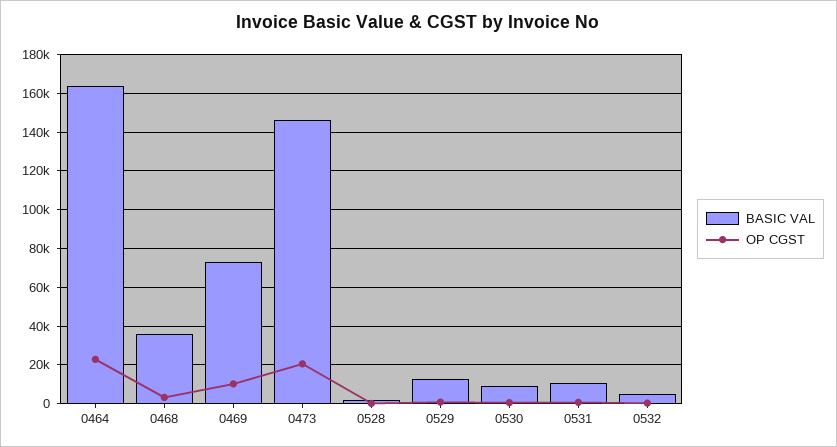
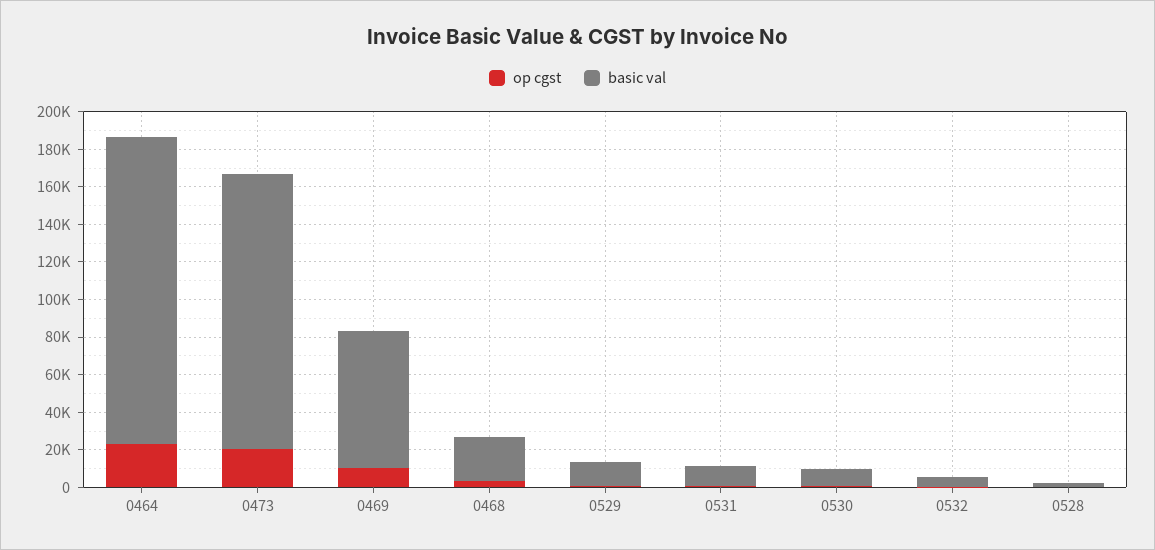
  {
    "BASIC VAL": {
      "0464": 165000,
-     "0468": 35000,
+     "0468": 25000,
      "0469": 75000,
      "0473": 145000,
      "0528": 0,
      "0529": 15000,
      "0530": 10000,
      "0531": 10000,
      "0532": 5000
    },
    "OP CGST": {
      "0464": 25000,
      "0468": 5000,
      "0469": 10000,
      "0473": 20000,
      "0528": 0,
      "0529": 0,
      "0530": 0,
      "0531": 0,
      "0532": 0
    }
  }

